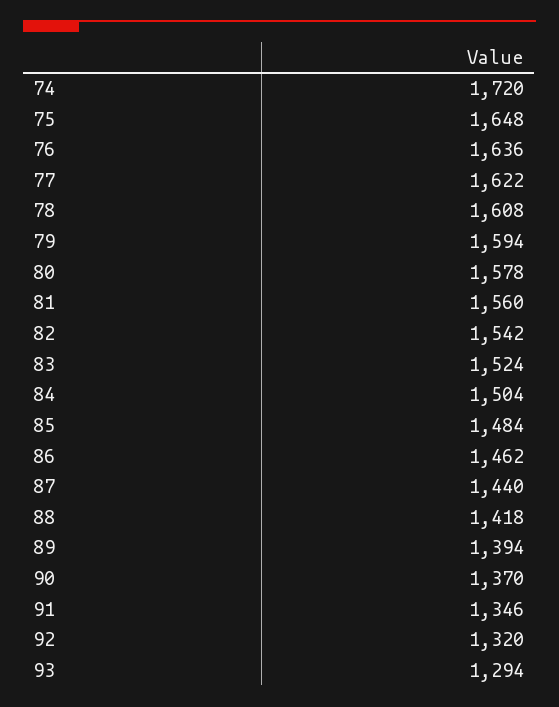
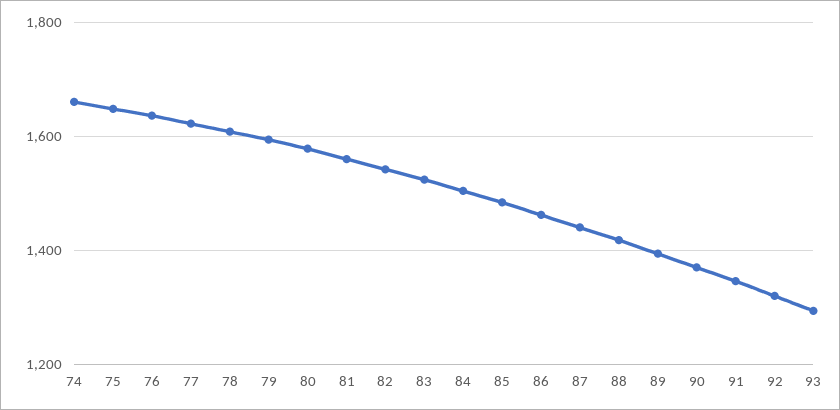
  {
-   "74": 1720,
+   "74": 1660,
    "75": 1648,
    "76": 1636,
    "77": 1622,
    "78": 1608,
    "79": 1594,
    "80": 1578,
    "81": 1560,
    "82": 1542,
    "83": 1524,
    "84": 1504,
    "85": 1484,
    "86": 1462,
    "87": 1440,
    "88": 1418,
    "89": 1394,
    "90": 1370,
    "91": 1346,
    "92": 1320,
    "93": 1294
  }

